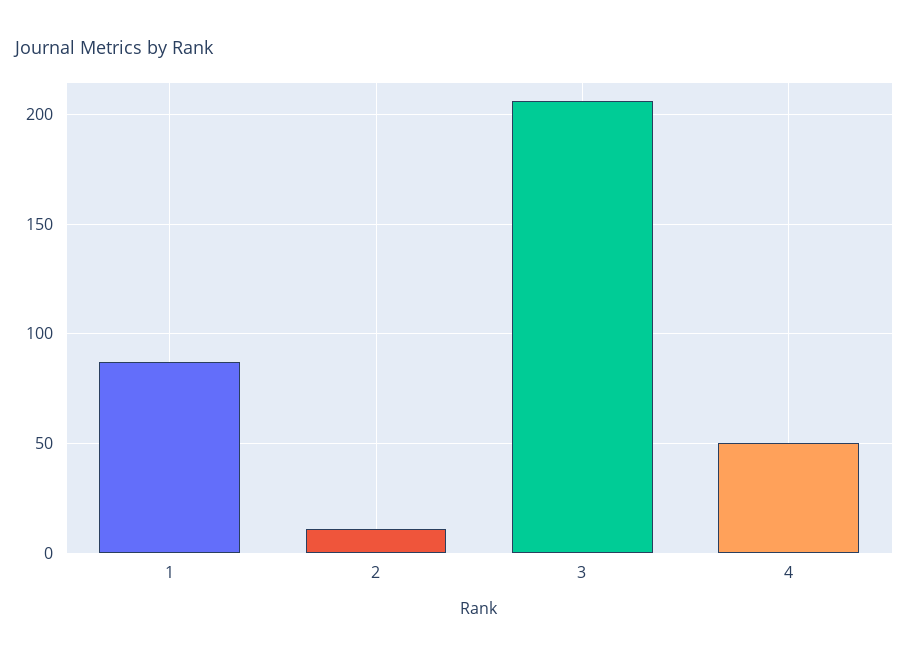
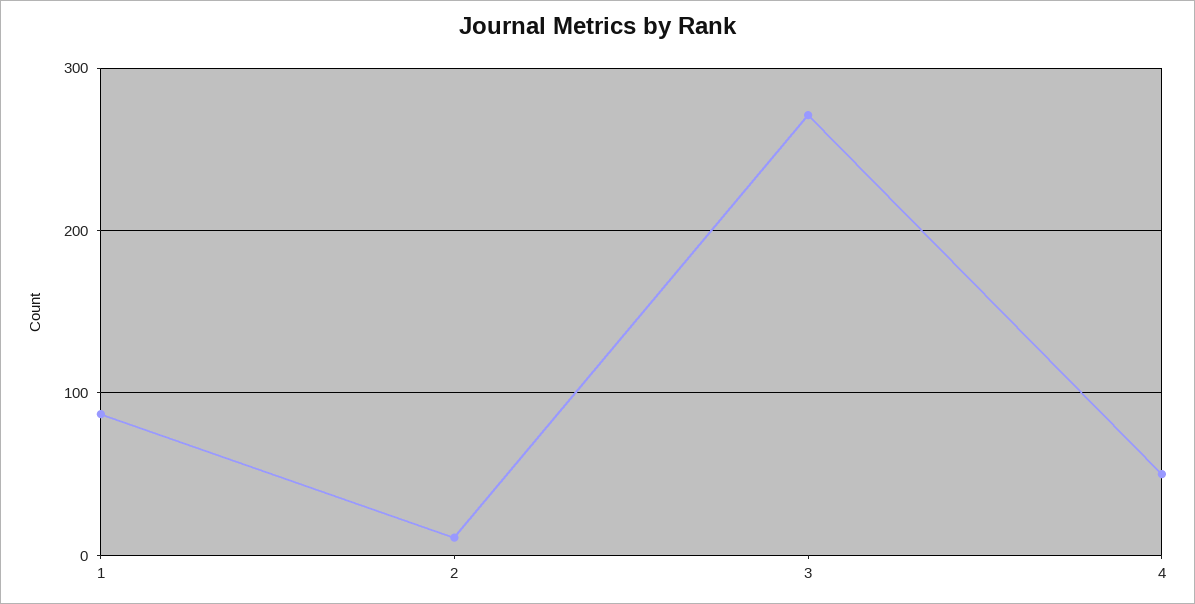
  {
    "1": 85,
    "2": 10,
-   "3": 205,
+   "3": 270,
    "4": 50
  }

